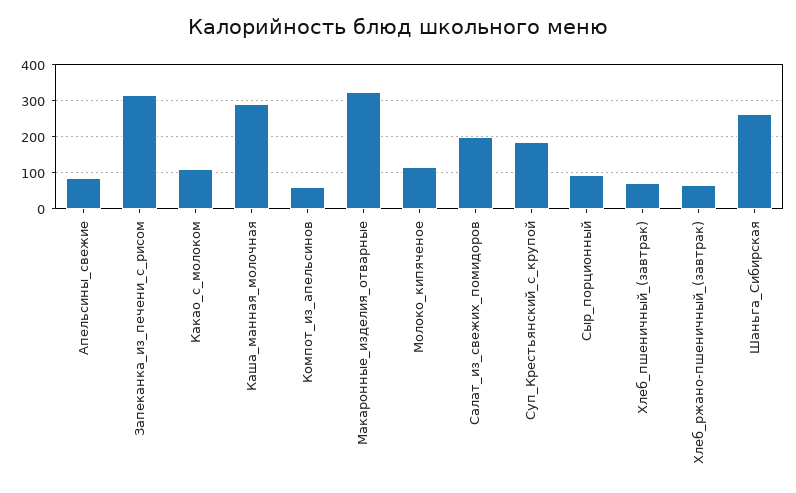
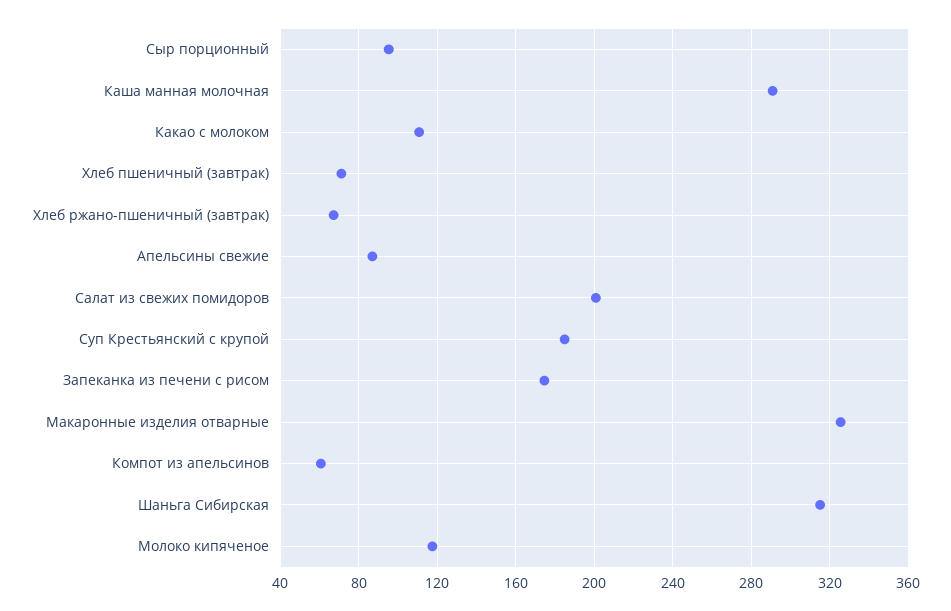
  {
    "Апельсины_свежие": 85,
-   "Запеканка_из_печени_с_рисом": 320,
+   "Запеканка_из_печени_с_рисом": 175,
    "Какао_с_молоком": 110,
    "Каша_манная_молочная": 290,
    "Компот_из_апельсинов": 60,
    "Макаронные_изделия_отварные": 325,
    "Молоко_кипяченое": 120,
    "Салат_из_свежих_помидоров": 200,
    "Суп_Крестьянский_с_крупой": 185,
    "Сыр_порционный": 95,
    "Хлеб_пшеничный_(завтрак)": 70,
    "Хлеб_ржано-пшеничный_(завтрак)": 65,
-   "Шаньга_Сибирская": 260
+   "Шаньга_Сибирская": 315
  }

